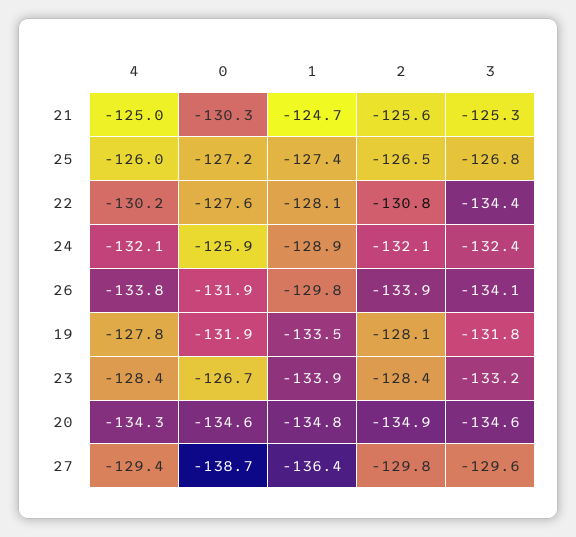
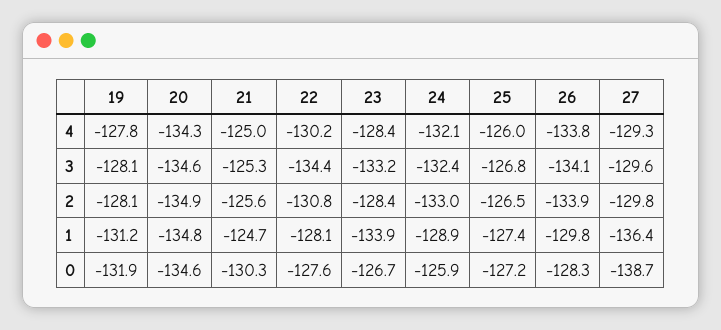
  {
    "4": {
      "21": -125,
      "25": -126,
      "22": -130.2,
      "24": -132.1,
      "26": -133.8,
      "19": -127.8,
      "23": -128.4,
      "20": -134.3,
-     "27": -129.4
+     "27": -129.3
    },
    "0": {
      "21": -130.3,
      "25": -127.2,
      "22": -127.6,
      "24": -125.9,
-     "26": -131.9,
+     "26": -128.3,
      "19": -131.9,
      "23": -126.7,
      "20": -134.6,
      "27": -138.7
    },
    "1": {
      "21": -124.7,
      "25": -127.4,
      "22": -128.1,
      "24": -128.9,
      "26": -129.8,
-     "19": -133.5,
+     "19": -131.2,
      "23": -133.9,
      "20": -134.8,
      "27": -136.4
    },
    "2": {
      "21": -125.6,
      "25": -126.5,
      "22": -130.8,
-     "24": -132.1,
+     "24": -133,
      "26": -133.9,
      "19": -128.1,
      "23": -128.4,
      "20": -134.9,
      "27": -129.8
    },
    "3": {
      "21": -125.3,
      "25": -126.8,
      "22": -134.4,
      "24": -132.4,
      "26": -134.1,
-     "19": -131.8,
+     "19": -128.1,
      "23": -133.2,
      "20": -134.6,
      "27": -129.6
    }
  }

